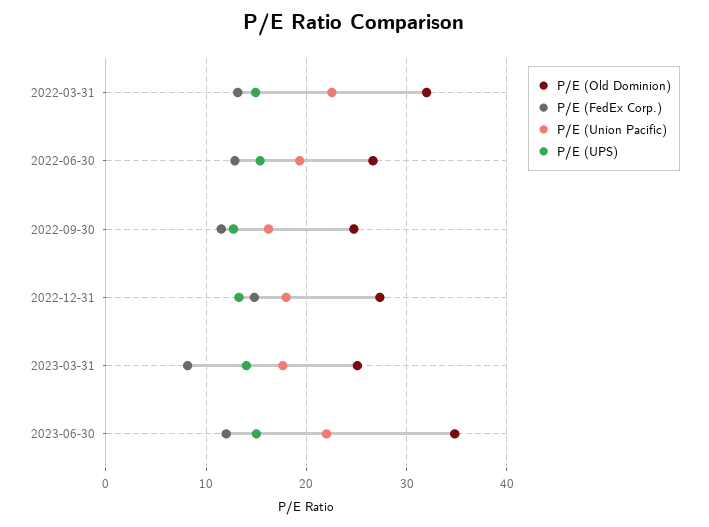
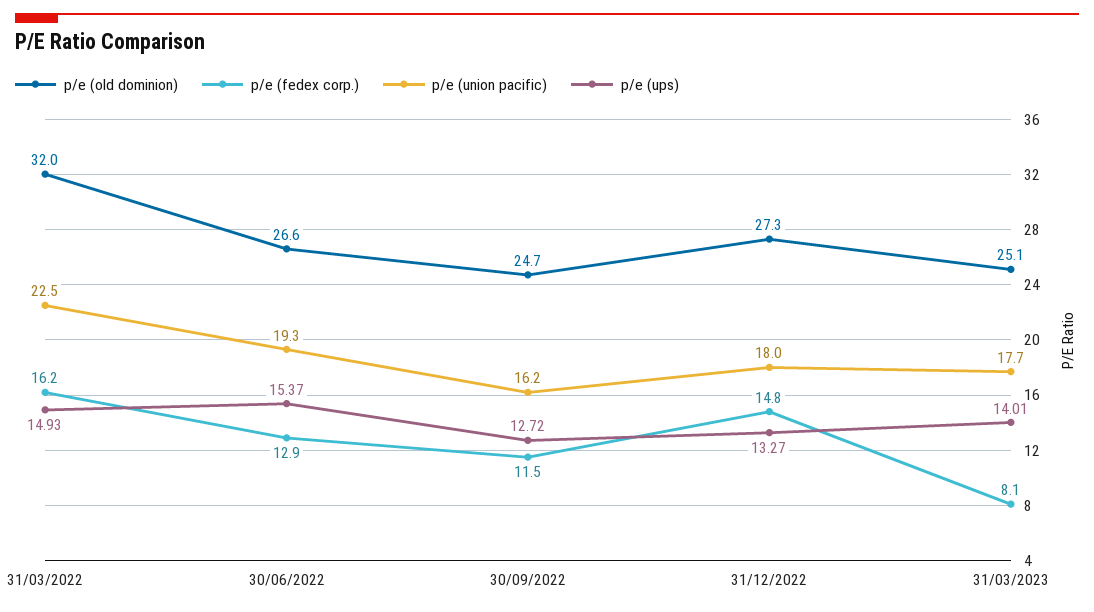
  {
    "P/E (Old Dominion)": {
      "2022-03-31": 32,
      "2022-06-30": 26.6,
      "2022-09-30": 24.7,
      "2022-12-31": 27.3,
-     "2023-03-31": 25.1,
+     "2023-03-31": 25.1
-     "2023-06-30": 35
    },
    "P/E (FedEx Corp.)": {
-     "2022-03-31": 13,
+     "2022-03-31": 16.2,
      "2022-06-30": 12.9,
      "2022-09-30": 11.5,
      "2022-12-31": 14.8,
-     "2023-03-31": 8.1,
+     "2023-03-31": 8.1
-     "2023-06-30": 12
    },
    "P/E (Union Pacific)": {
      "2022-03-31": 22.5,
      "2022-06-30": 19.3,
      "2022-09-30": 16.2,
      "2022-12-31": 18,
-     "2023-03-31": 17.7,
+     "2023-03-31": 17.7
-     "2023-06-30": 22
    },
    "P/E (UPS)": {
      "2022-03-31": 14.93,
      "2022-06-30": 15.37,
      "2022-09-30": 12.72,
      "2022-12-31": 13.27,
-     "2023-03-31": 14.01,
+     "2023-03-31": 14.01
-     "2023-06-30": 15
    }
  }

